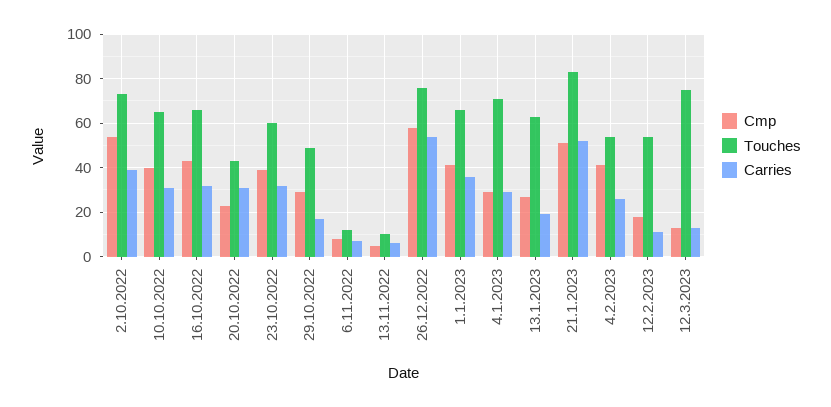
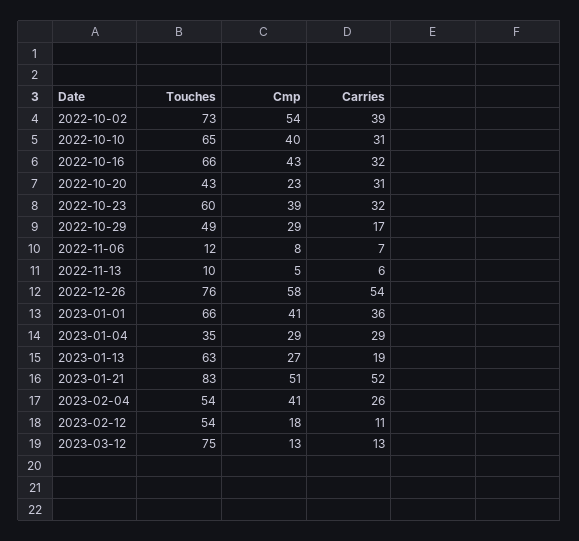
  {
    "Cmp": {
      "2.10.2022": 54,
      "10.10.2022": 40,
      "16.10.2022": 43,
      "20.10.2022": 23,
      "23.10.2022": 39,
      "29.10.2022": 29,
      "6.11.2022": 8,
      "13.11.2022": 5,
      "26.12.2022": 58,
      "1.1.2023": 41,
      "4.1.2023": 29,
      "13.1.2023": 27,
      "21.1.2023": 51,
      "4.2.2023": 41,
      "12.2.2023": 18,
      "12.3.2023": 13
    },
    "Touches": {
      "2.10.2022": 73,
      "10.10.2022": 65,
      "16.10.2022": 66,
      "20.10.2022": 43,
      "23.10.2022": 60,
      "29.10.2022": 49,
      "6.11.2022": 12,
      "13.11.2022": 10,
      "26.12.2022": 76,
      "1.1.2023": 66,
-     "4.1.2023": 70,
+     "4.1.2023": 35,
      "13.1.2023": 63,
      "21.1.2023": 83,
      "4.2.2023": 54,
      "12.2.2023": 54,
      "12.3.2023": 75
    },
    "Carries": {
      "2.10.2022": 39,
      "10.10.2022": 31,
      "16.10.2022": 32,
      "20.10.2022": 31,
      "23.10.2022": 32,
      "29.10.2022": 17,
      "6.11.2022": 7,
      "13.11.2022": 6,
      "26.12.2022": 54,
      "1.1.2023": 36,
      "4.1.2023": 29,
      "13.1.2023": 19,
      "21.1.2023": 52,
      "4.2.2023": 26,
      "12.2.2023": 11,
      "12.3.2023": 13
    }
  }

